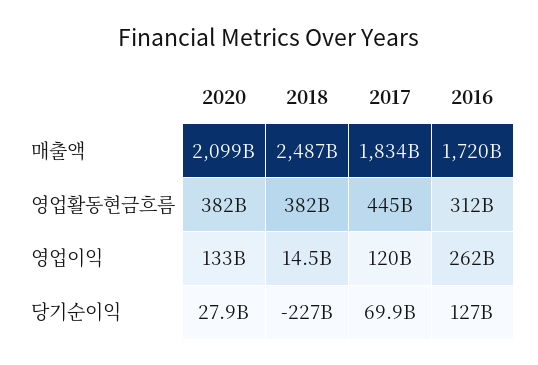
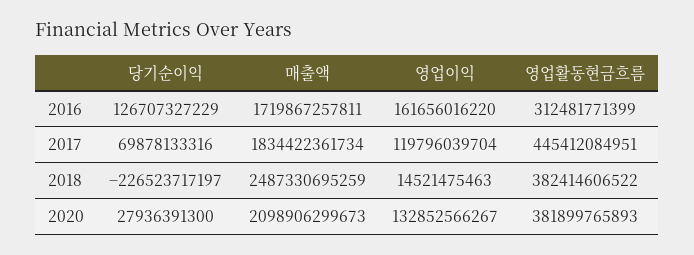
  {
    "2020": {
      "매출액": 2098906299673,
      "영업활동현금흐름": 381899765893,
      "영업이익": 132852566267,
      "당기순이익": 27936391300
    },
    "2018": {
      "매출액": 2487330695259,
      "영업활동현금흐름": 382414606522,
      "영업이익": 14521475463,
      "당기순이익": -226523717197
    },
    "2017": {
      "매출액": 1834422361734,
      "영업활동현금흐름": 445412084951,
      "영업이익": 119796039704,
      "당기순이익": 69878133316
    },
    "2016": {
      "매출액": 1719867257811,
      "영업활동현금흐름": 312481771399,
-     "영업이익": 262000000000,
+     "영업이익": 161656016220,
      "당기순이익": 126707327229
    }
  }

